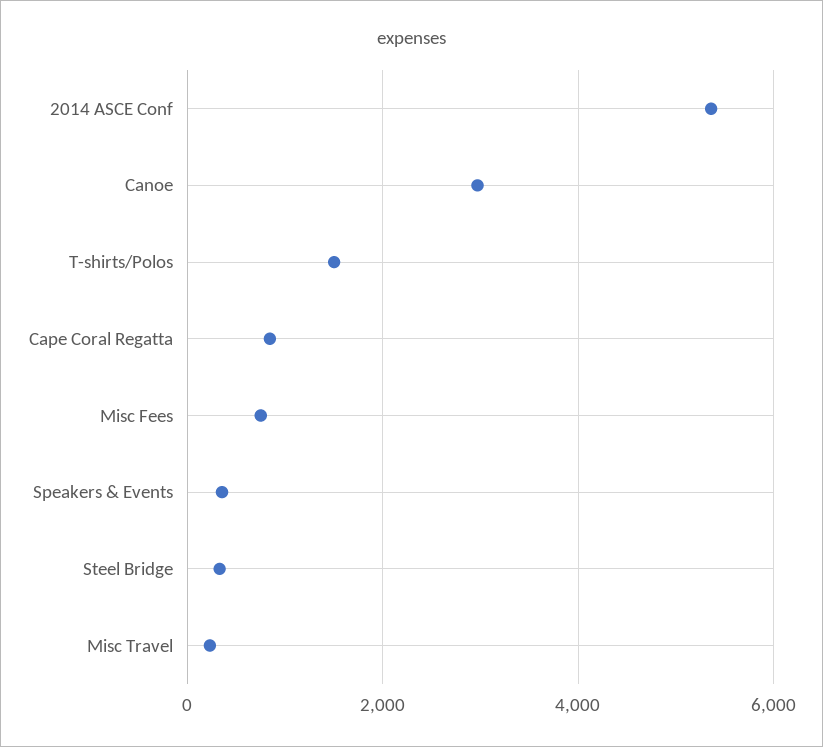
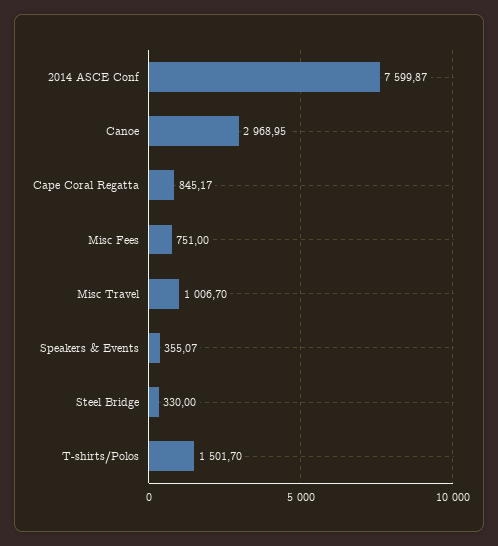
  {
-   "2014 ASCE Conf": 5400,
+   "2014 ASCE Conf": 7599.87,
    "Canoe": 2968.95,
    "T-shirts/Polos": 1501.7,
    "Cape Coral Regatta": 845.17,
    "Misc Fees": 751,
    "Speakers & Events": 355.07,
    "Steel Bridge": 330,
-   "Misc Travel": 200
+   "Misc Travel": 1006.7
  }

